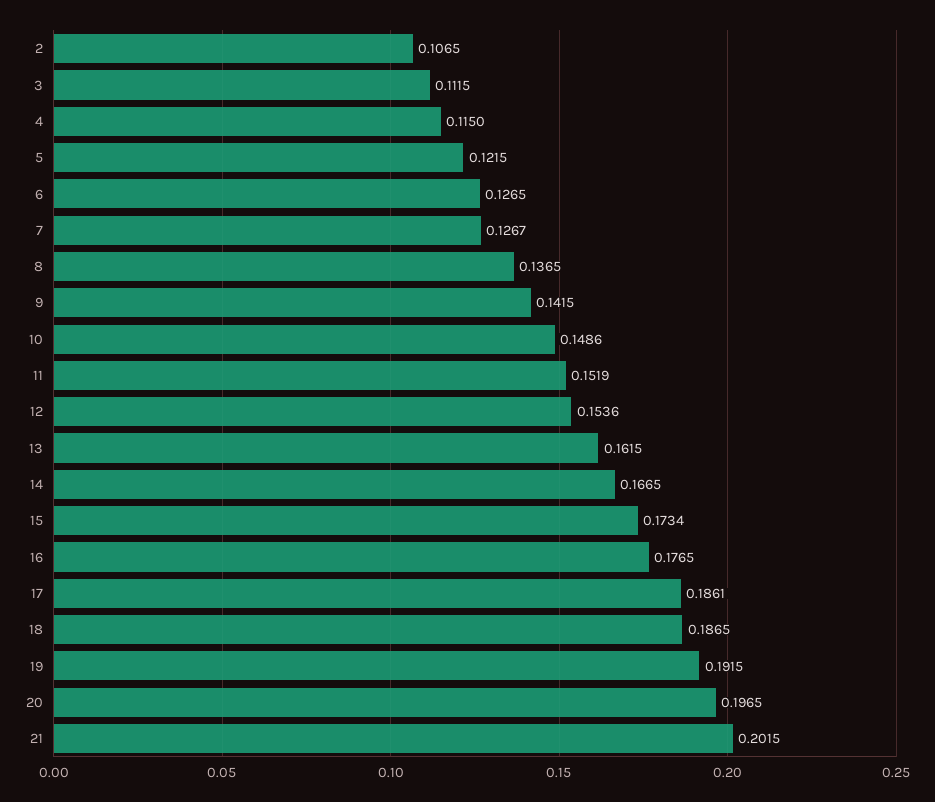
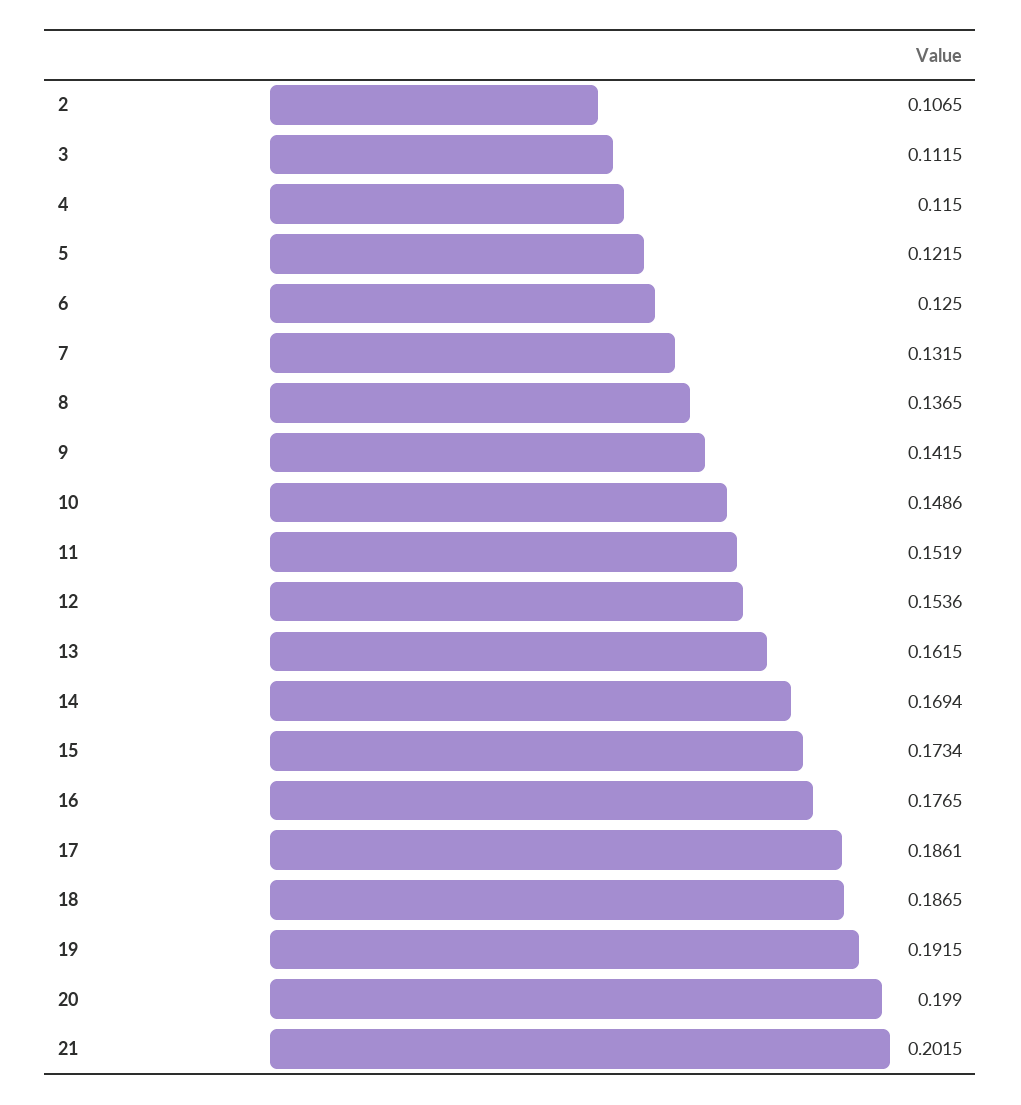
  {
    "2": 0.1065,
    "3": 0.1115,
    "4": 0.115,
    "5": 0.1215,
-   "6": 0.1265,
+   "6": 0.125,
-   "7": 0.1267,
+   "7": 0.1315,
    "8": 0.1365,
    "9": 0.1415,
    "10": 0.1486,
    "11": 0.1519,
    "12": 0.1536,
    "13": 0.1615,
-   "14": 0.1665,
+   "14": 0.1694,
    "15": 0.1734,
    "16": 0.1765,
    "17": 0.1861,
    "18": 0.1865,
    "19": 0.1915,
-   "20": 0.1965,
+   "20": 0.199,
    "21": 0.2015
  }

